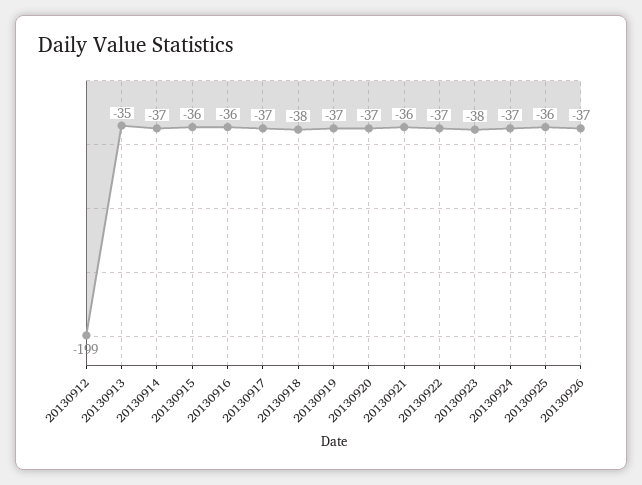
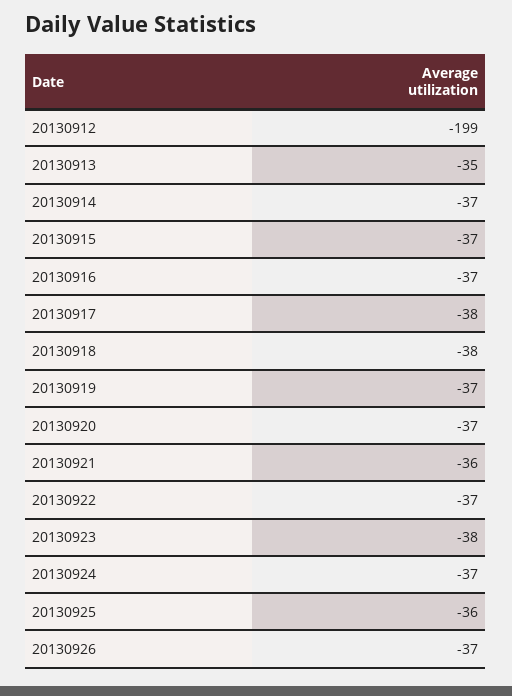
  {
    "20130912": -199,
    "20130913": -35,
    "20130914": -37,
-   "20130915": -36,
+   "20130915": -37,
-   "20130916": -36,
+   "20130916": -37,
-   "20130917": -37,
+   "20130917": -38,
    "20130918": -38,
    "20130919": -37,
    "20130920": -37,
    "20130921": -36,
    "20130922": -37,
    "20130923": -38,
    "20130924": -37,
    "20130925": -36,
    "20130926": -37
  }

